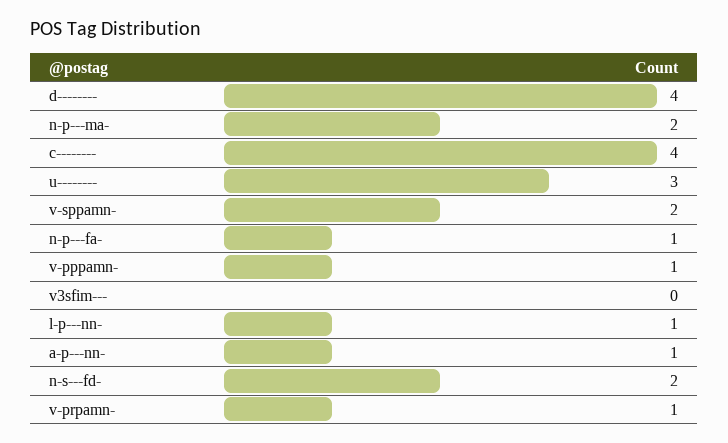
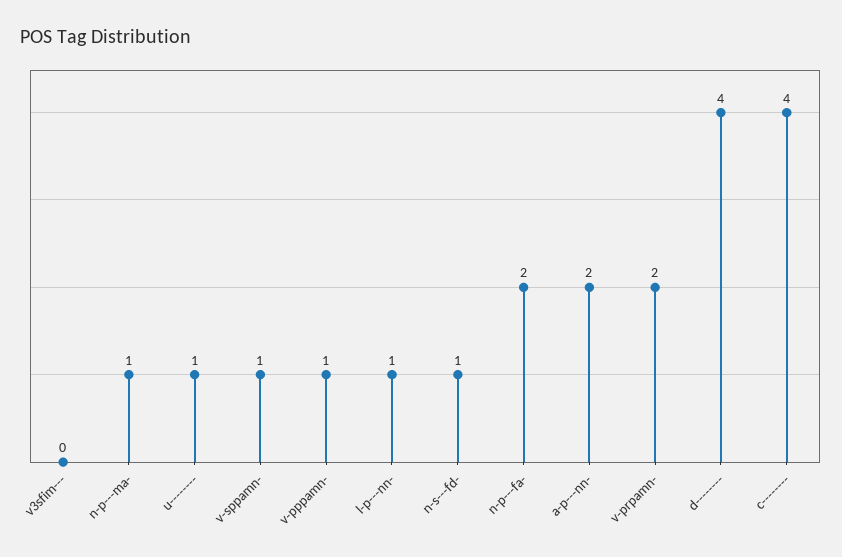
  {
    "d--------": 4,
-   "n-p---ma-": 2,
+   "n-p---ma-": 1,
    "c--------": 4,
-   "u--------": 3,
+   "u--------": 1,
-   "v-sppamn-": 2,
+   "v-sppamn-": 1,
-   "n-p---fa-": 1,
+   "n-p---fa-": 2,
    "v-pppamn-": 1,
    "v3sfim---": 0,
    "l-p---nn-": 1,
-   "a-p---nn-": 1,
+   "a-p---nn-": 2,
-   "n-s---fd-": 2,
+   "n-s---fd-": 1,
-   "v-prpamn-": 1
+   "v-prpamn-": 2
  }

